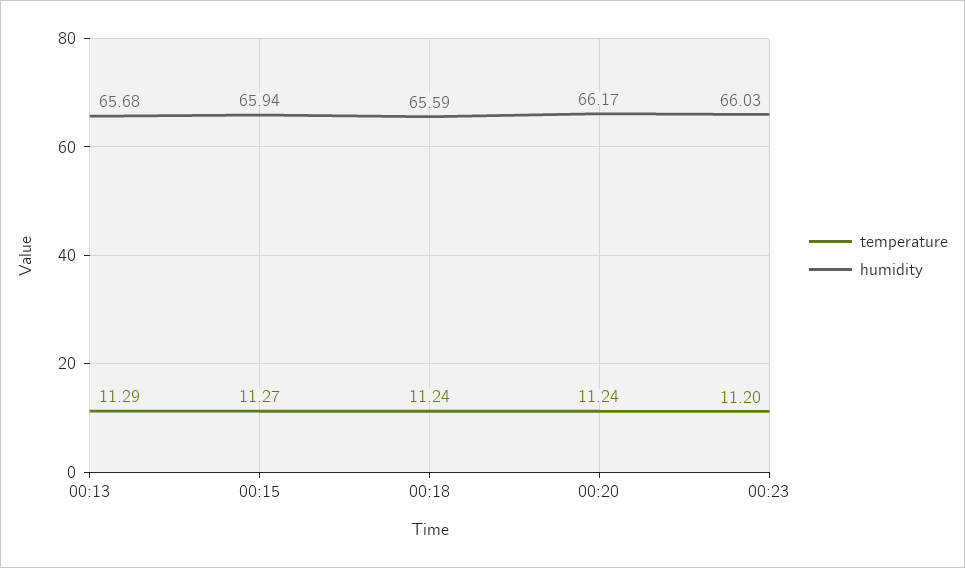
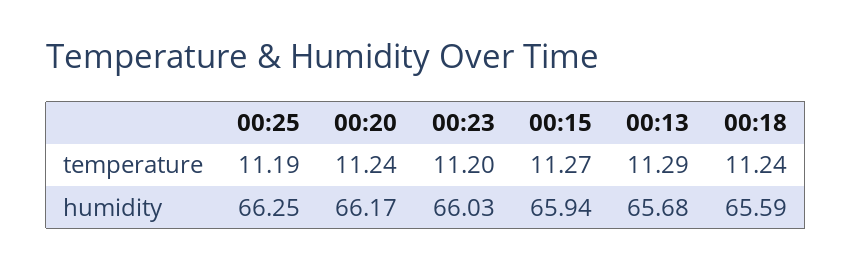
  {
    "temperature": {
      "00:13": 11.29,
      "00:15": 11.27,
      "00:18": 11.24,
      "00:20": 11.24,
-     "00:23": 11.2
+     "00:23": 11.2,
+     "00:25": 11.19
    },
    "humidity": {
      "00:13": 65.68,
      "00:15": 65.94,
      "00:18": 65.59,
      "00:20": 66.17,
-     "00:23": 66.03
+     "00:23": 66.03,
+     "00:25": 66.25
    }
  }

